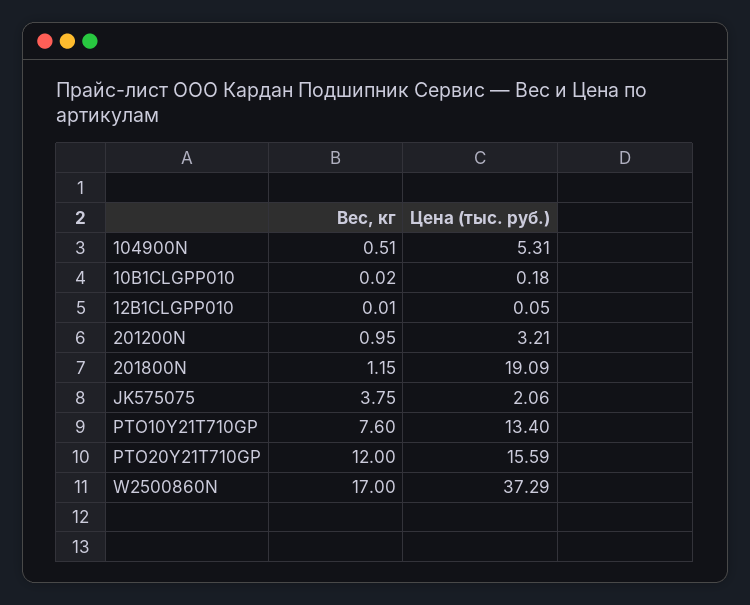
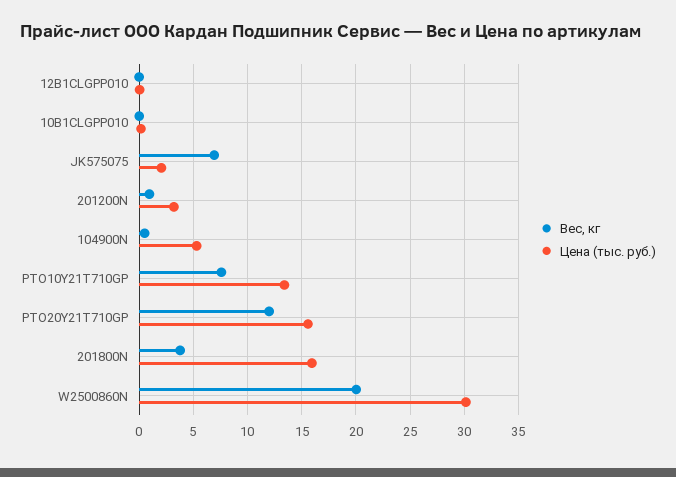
  {
    "Вес, кг": {
      "104900N": 0.51,
      "10B1CLGPP010": 0.02,
      "12B1CLGPP010": 0.01,
      "201200N": 0.95,
-     "201800N": 1.15,
+     "201800N": 4,
-     "JK575075": 3.75,
+     "JK575075": 7,
      "PTO10Y21T710GP": 7.6,
      "PTO20Y21T710GP": 12,
-     "W2500860N": 17
+     "W2500860N": 20
    },
    "Цена (тыс. руб.)": {
      "104900N": 5.31,
      "10B1CLGPP010": 0.18,
      "12B1CLGPP010": 0.05,
      "201200N": 3.21,
-     "201800N": 19.09,
+     "201800N": 16,
      "JK575075": 2.06,
      "PTO10Y21T710GP": 13.4,
      "PTO20Y21T710GP": 15.59,
-     "W2500860N": 37.29
+     "W2500860N": 30
    }
  }

